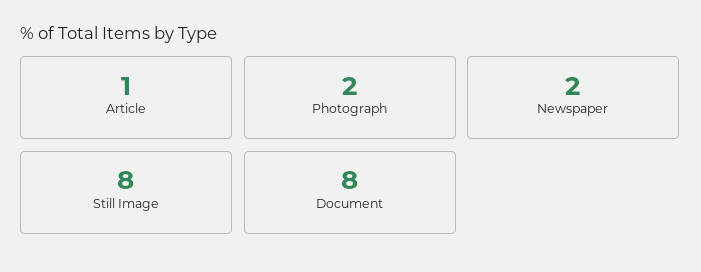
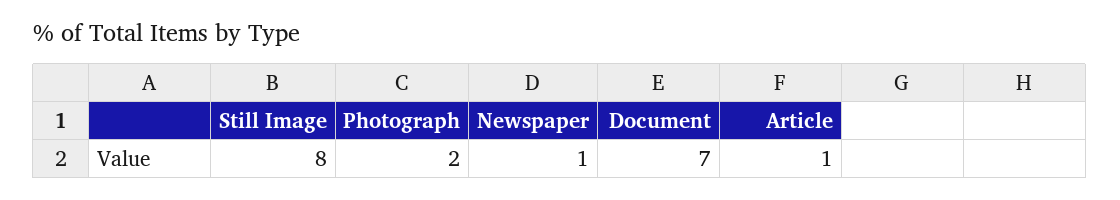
  {
    "Article": 1,
    "Photograph": 2,
-   "Newspaper": 2,
+   "Newspaper": 1,
    "Still Image": 8,
-   "Document": 8
+   "Document": 7
  }

